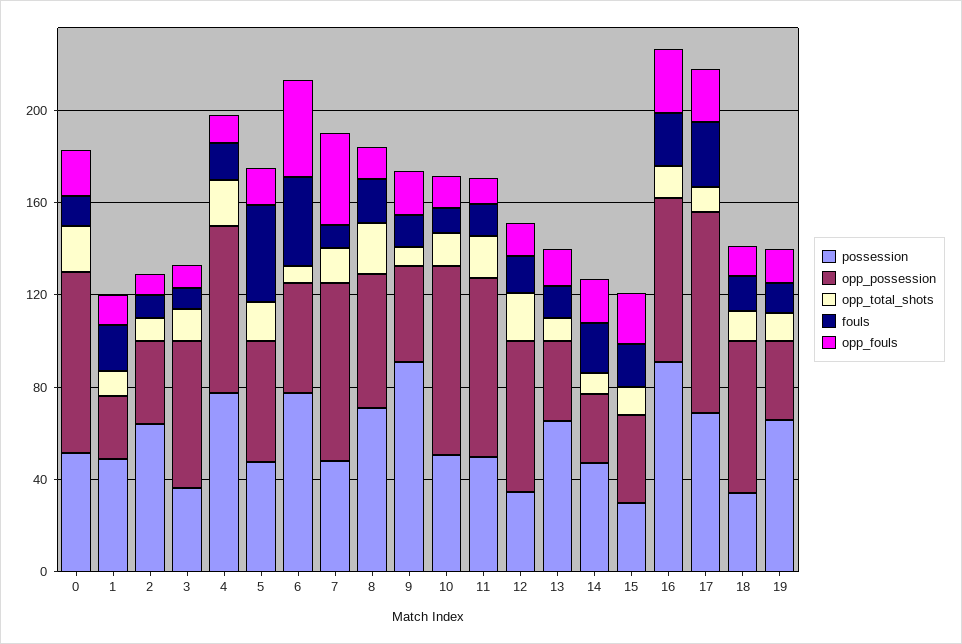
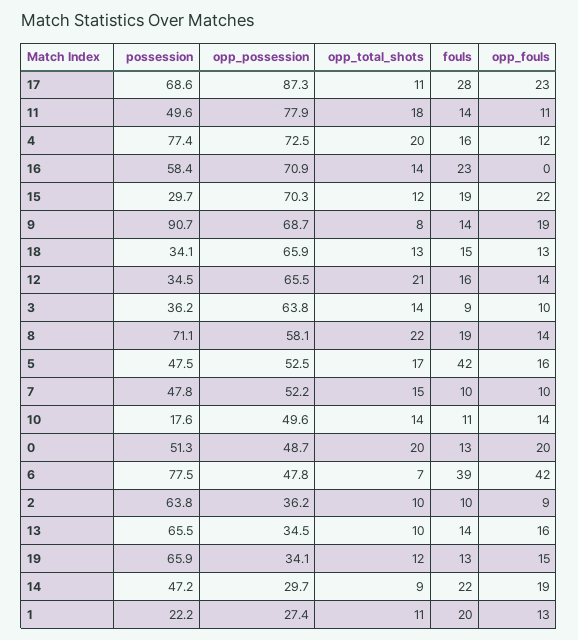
  {
    "possession": {
      "0": 51.3,
-     "1": 50,
+     "1": 22.2,
      "2": 63.8,
      "3": 36.2,
      "4": 77.4,
      "5": 47.5,
      "6": 77.5,
      "7": 47.8,
      "8": 71.1,
      "9": 90.7,
-     "10": 50,
+     "10": 17.6,
      "11": 49.6,
      "12": 34.5,
      "13": 65.5,
      "14": 47.2,
      "15": 29.7,
-     "16": 90,
+     "16": 58.4,
      "17": 68.6,
      "18": 34.1,
      "19": 65.9
    },
    "opp_possession": {
-     "0": 80,
+     "0": 48.7,
      "1": 27.4,
      "2": 36.2,
      "3": 63.8,
      "4": 72.5,
      "5": 52.5,
      "6": 47.8,
-     "7": 80,
+     "7": 52.2,
      "8": 58.1,
-     "9": 40,
+     "9": 68.7,
-     "10": 80,
+     "10": 49.6,
      "11": 77.9,
      "12": 65.5,
      "13": 34.5,
      "14": 29.7,
-     "15": 40,
+     "15": 70.3,
      "16": 70.9,
      "17": 87.3,
      "18": 65.9,
      "19": 34.1
    },
    "opp_total_shots": {
      "0": 20,
      "1": 11,
      "2": 10,
      "3": 14,
      "4": 20,
      "5": 17,
      "6": 7,
      "7": 15,
      "8": 22,
      "9": 8,
      "10": 14,
      "11": 18,
      "12": 21,
      "13": 10,
      "14": 9,
      "15": 12,
      "16": 14,
      "17": 11,
      "18": 13,
      "19": 12
    },
    "fouls": {
      "0": 13,
      "1": 20,
      "2": 10,
      "3": 9,
      "4": 16,
      "5": 42,
      "6": 39,
      "7": 10,
      "8": 19,
      "9": 14,
      "10": 11,
      "11": 14,
      "12": 16,
      "13": 14,
      "14": 22,
      "15": 19,
      "16": 23,
      "17": 28,
      "18": 15,
      "19": 13
    },
    "opp_fouls": {
      "0": 20,
      "1": 13,
      "2": 9,
      "3": 10,
      "4": 12,
      "5": 16,
      "6": 42,
-     "7": 40,
+     "7": 10,
      "8": 14,
      "9": 19,
      "10": 14,
      "11": 11,
      "12": 14,
      "13": 16,
      "14": 19,
      "15": 22,
-     "16": 30,
+     "16": 0,
      "17": 23,
      "18": 13,
      "19": 15
    }
  }

